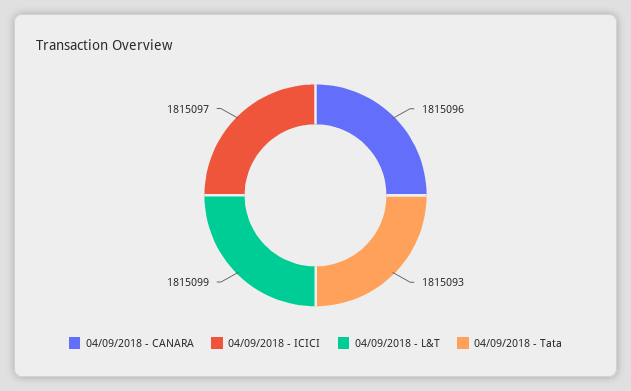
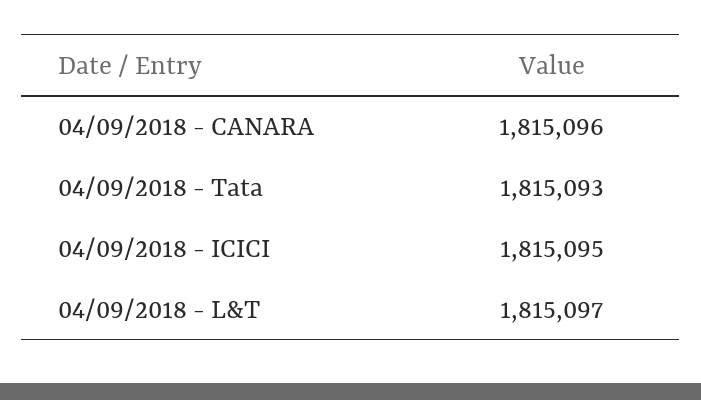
  {
    "04/09/2018 - CANARA": 1815096,
-   "04/09/2018 - ICICI": 1815097,
+   "04/09/2018 - ICICI": 1815095,
-   "04/09/2018 - L&T": 1815099,
+   "04/09/2018 - L&T": 1815097,
    "04/09/2018 - Tata": 1815093
  }

